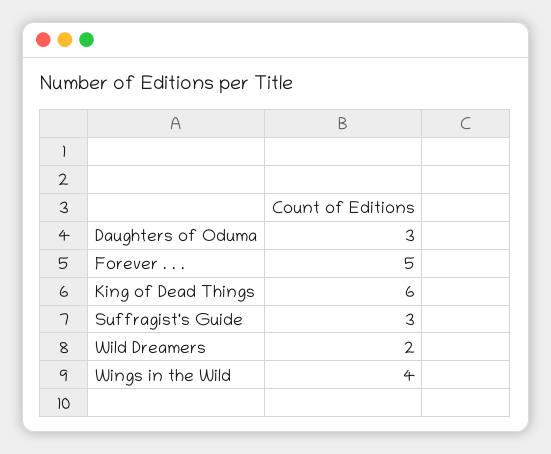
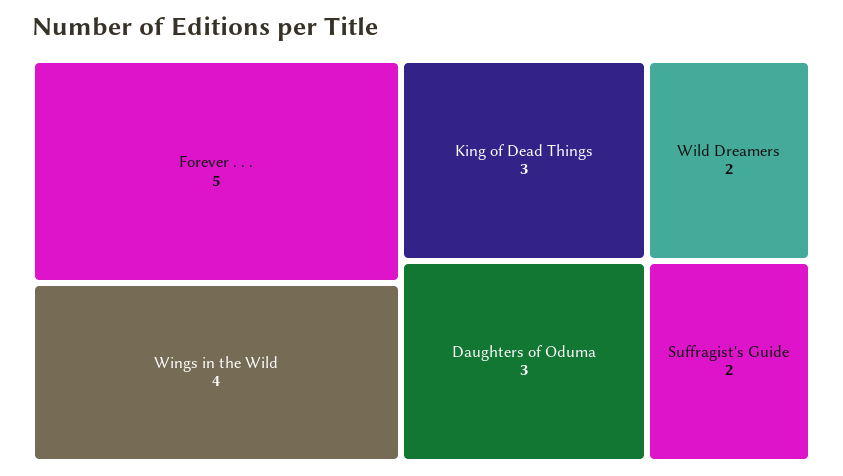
  {
    "Daughters of Oduma": 3,
    "Forever . . .": 5,
-   "King of Dead Things": 6,
+   "King of Dead Things": 3,
-   "Suffragist's Guide": 3,
+   "Suffragist's Guide": 2,
    "Wild Dreamers": 2,
    "Wings in the Wild": 4
  }

